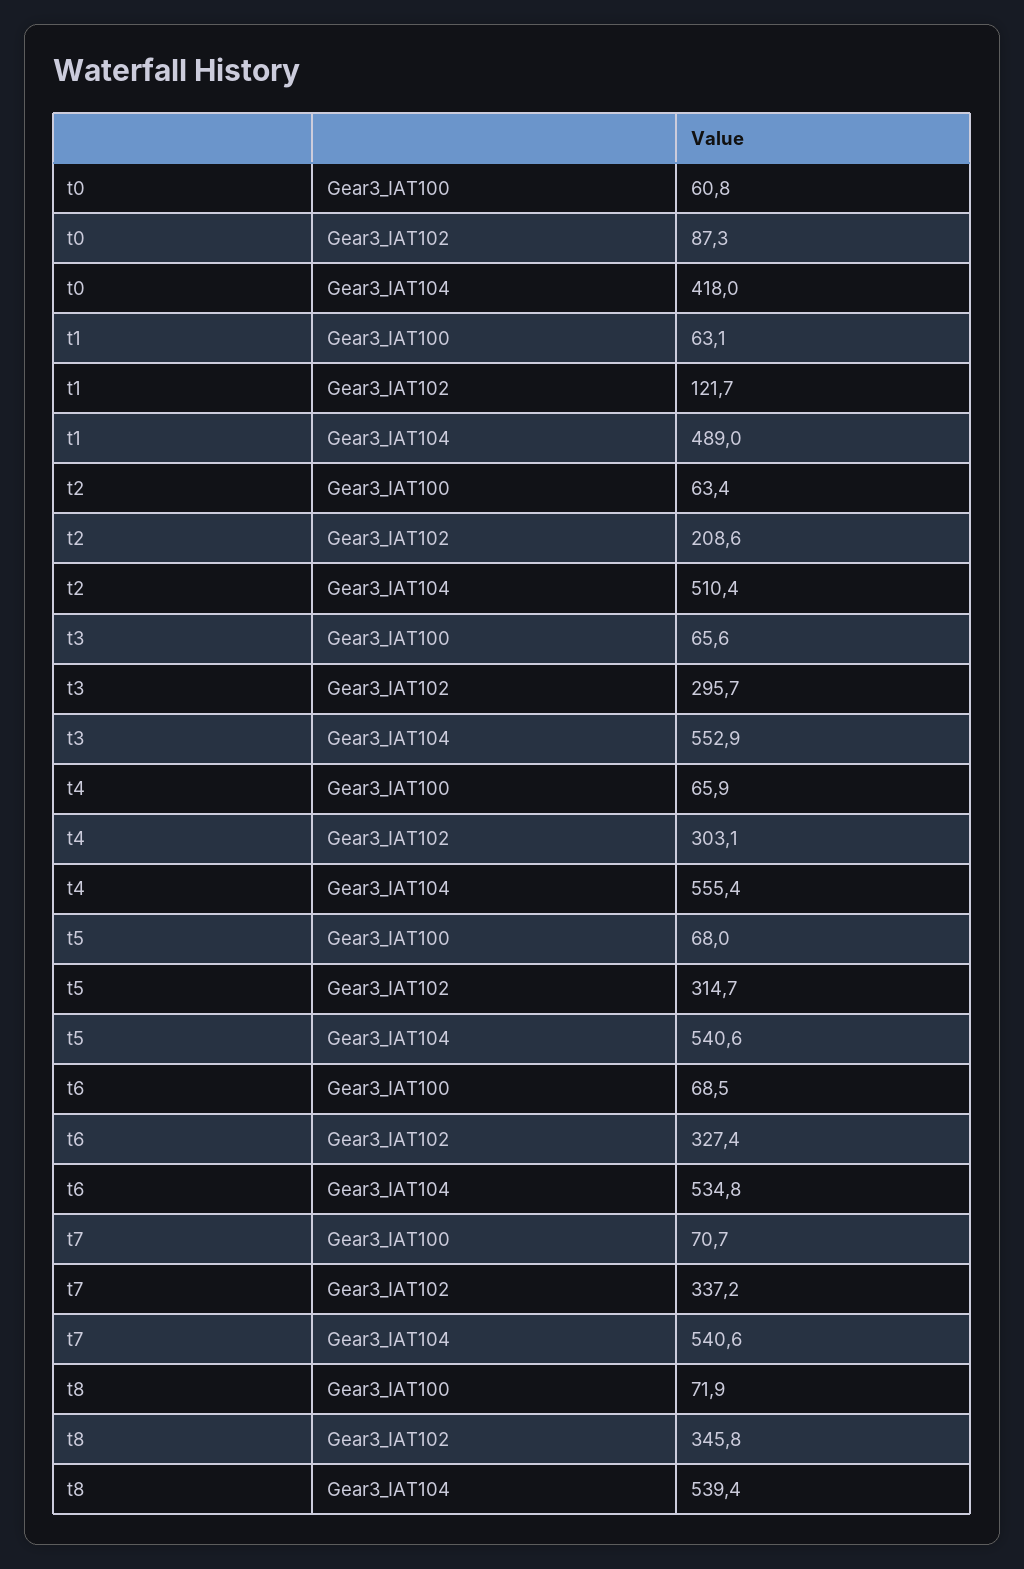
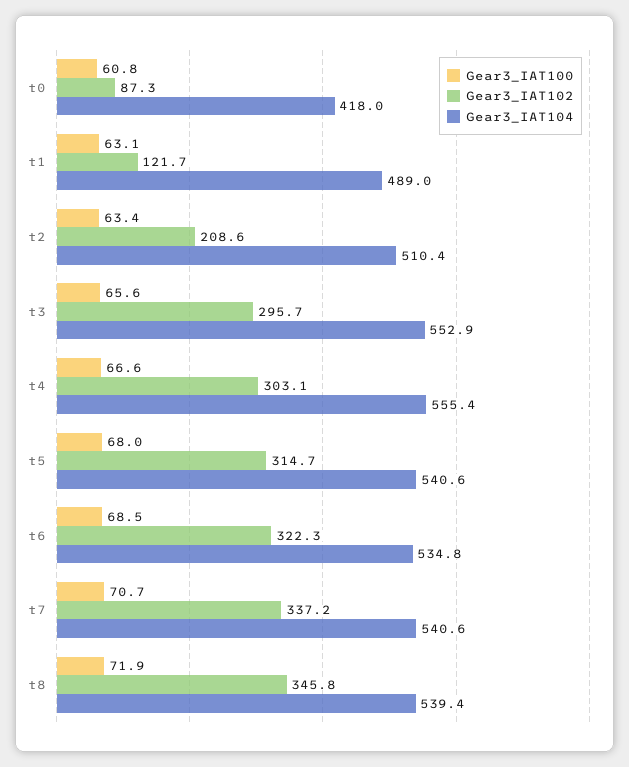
  {
    "Gear3_IAT100": {
      "t0": 60.8,
      "t1": 63.1,
      "t2": 63.4,
      "t3": 65.6,
-     "t4": 65.9,
+     "t4": 66.6,
      "t5": 68,
      "t6": 68.5,
      "t7": 70.7,
      "t8": 71.9
    },
    "Gear3_IAT102": {
      "t0": 87.3,
      "t1": 121.7,
      "t2": 208.6,
      "t3": 295.7,
      "t4": 303.1,
      "t5": 314.7,
-     "t6": 327.4,
+     "t6": 322.3,
      "t7": 337.2,
      "t8": 345.8
    },
    "Gear3_IAT104": {
      "t0": 418,
      "t1": 489,
      "t2": 510.4,
      "t3": 552.9,
      "t4": 555.4,
      "t5": 540.6,
      "t6": 534.8,
      "t7": 540.6,
      "t8": 539.4
    }
  }

